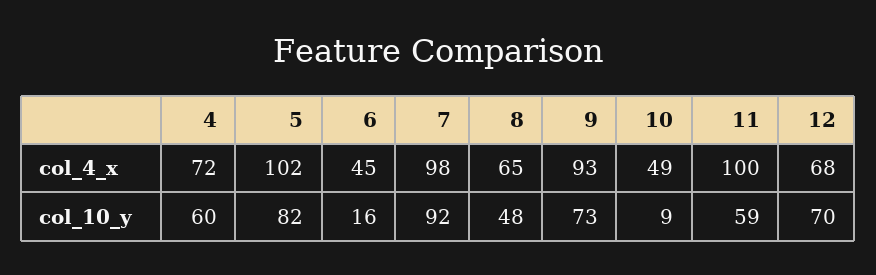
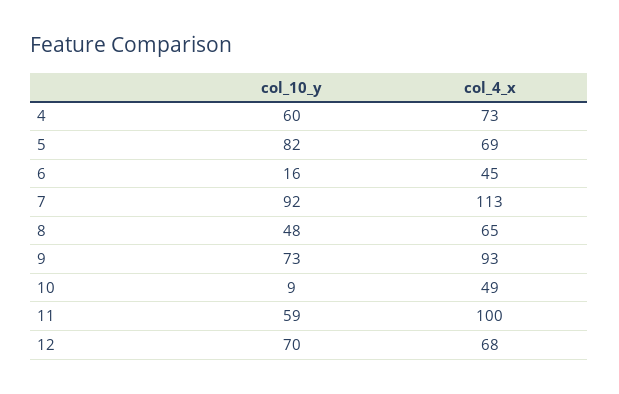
  {
    "4": {
-     "col_4_x": 72,
+     "col_4_x": 73,
      "col_10_y": 60
    },
    "5": {
-     "col_4_x": 102,
+     "col_4_x": 69,
      "col_10_y": 82
    },
    "6": {
      "col_4_x": 45,
      "col_10_y": 16
    },
    "7": {
-     "col_4_x": 98,
+     "col_4_x": 113,
      "col_10_y": 92
    },
    "8": {
      "col_4_x": 65,
      "col_10_y": 48
    },
    "9": {
      "col_4_x": 93,
      "col_10_y": 73
    },
    "10": {
      "col_4_x": 49,
      "col_10_y": 9
    },
    "11": {
      "col_4_x": 100,
      "col_10_y": 59
    },
    "12": {
      "col_4_x": 68,
      "col_10_y": 70
    }
  }

